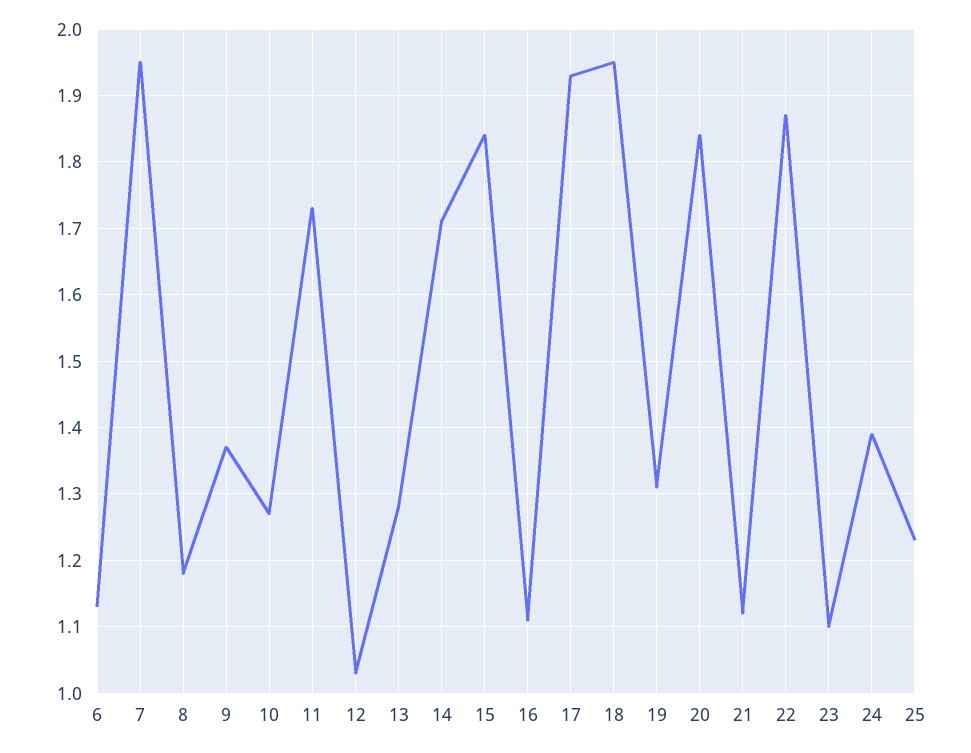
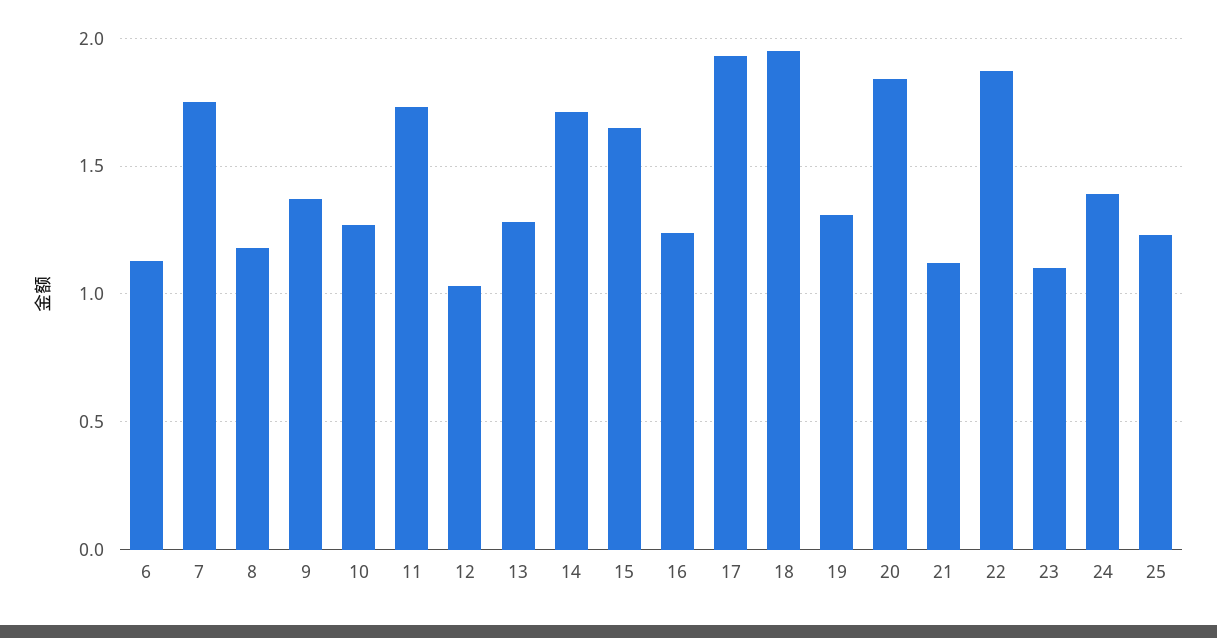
  {
    "6": 1.13,
-   "7": 1.95,
+   "7": 1.75,
    "8": 1.18,
    "9": 1.37,
    "10": 1.27,
    "11": 1.73,
    "12": 1.03,
    "13": 1.28,
    "14": 1.71,
-   "15": 1.84,
+   "15": 1.65,
-   "16": 1.11,
+   "16": 1.25,
    "17": 1.93,
    "18": 1.95,
    "19": 1.31,
    "20": 1.84,
    "21": 1.12,
    "22": 1.87,
    "23": 1.1,
    "24": 1.39,
    "25": 1.23
  }

